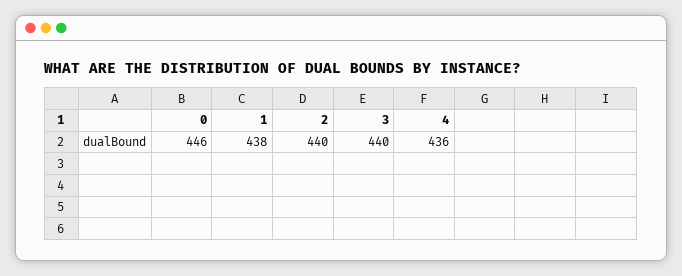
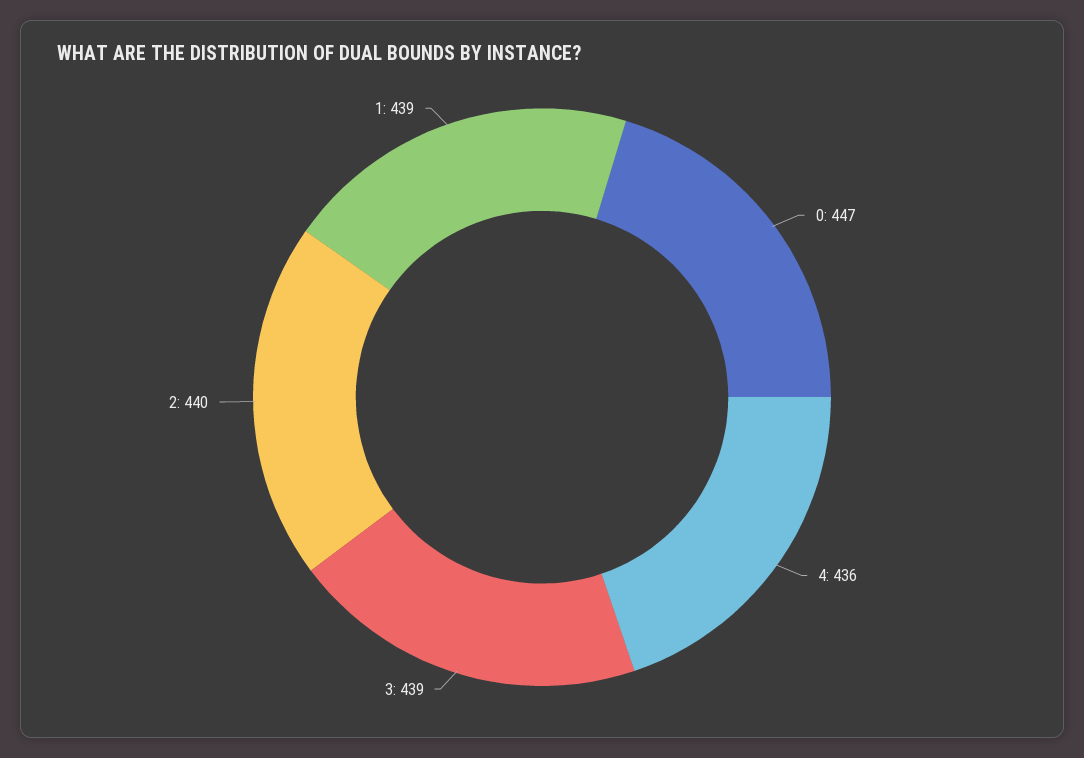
  {
-   "0": 446,
+   "0": 447,
-   "1": 438,
+   "1": 439,
    "2": 440,
-   "3": 440,
+   "3": 439,
    "4": 436
  }

